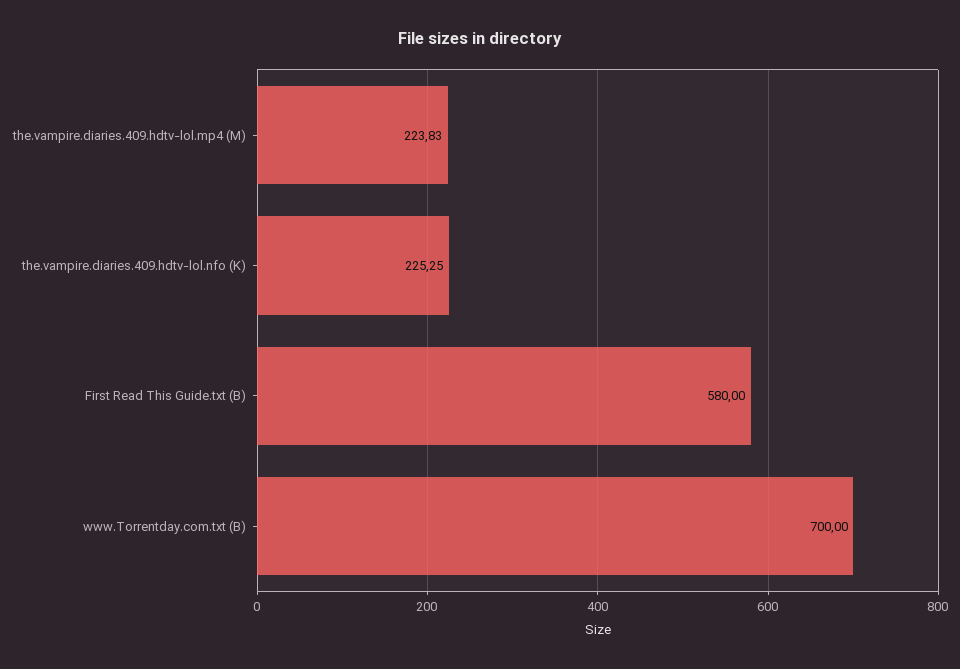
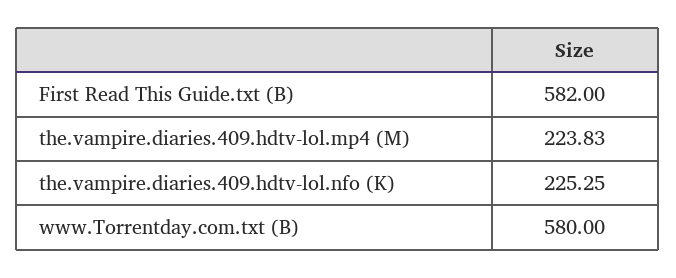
  {
    "the.vampire.diaries.409.hdtv-lol.mp4 (M)": 223.83,
    "the.vampire.diaries.409.hdtv-lol.nfo (K)": 225.25,
-   "First Read This Guide.txt (B)": 580,
+   "First Read This Guide.txt (B)": 582,
-   "www.Torrentday.com.txt (B)": 700
+   "www.Torrentday.com.txt (B)": 580
  }

